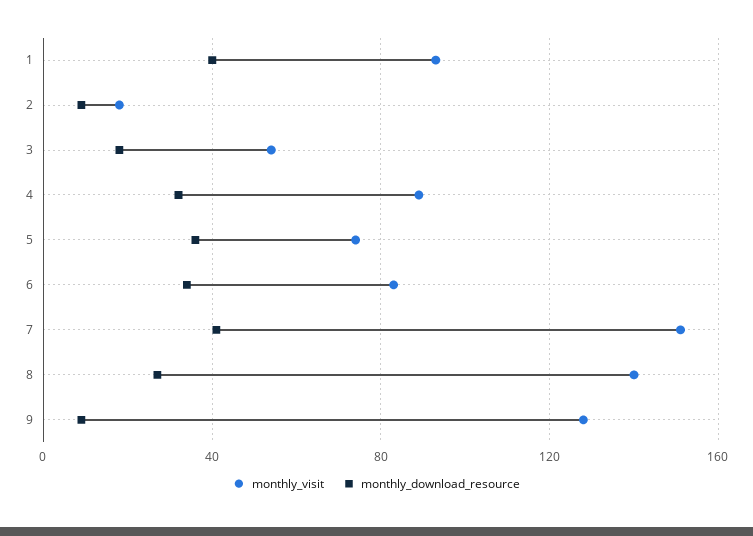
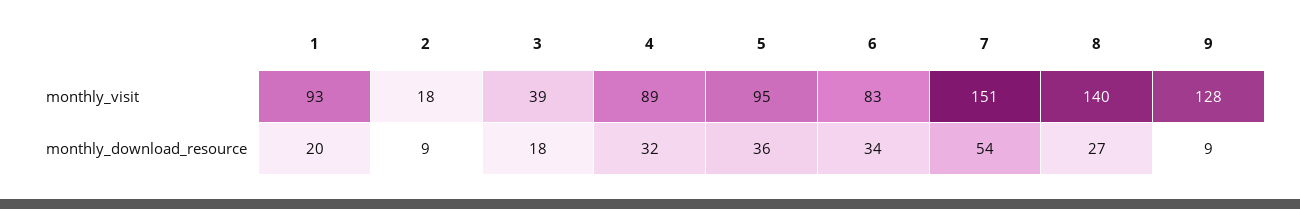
  {
    "monthly_visit": {
      "1": 93,
      "2": 18,
-     "3": 55,
+     "3": 39,
      "4": 89,
-     "5": 75,
+     "5": 95,
      "6": 83,
      "7": 151,
      "8": 140,
      "9": 128
    },
    "monthly_download_resource": {
-     "1": 40,
+     "1": 20,
      "2": 9,
      "3": 18,
      "4": 32,
      "5": 36,
      "6": 34,
-     "7": 40,
+     "7": 54,
      "8": 27,
      "9": 9
    }
  }

